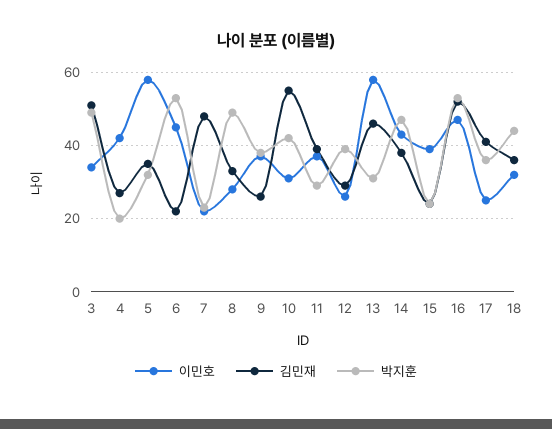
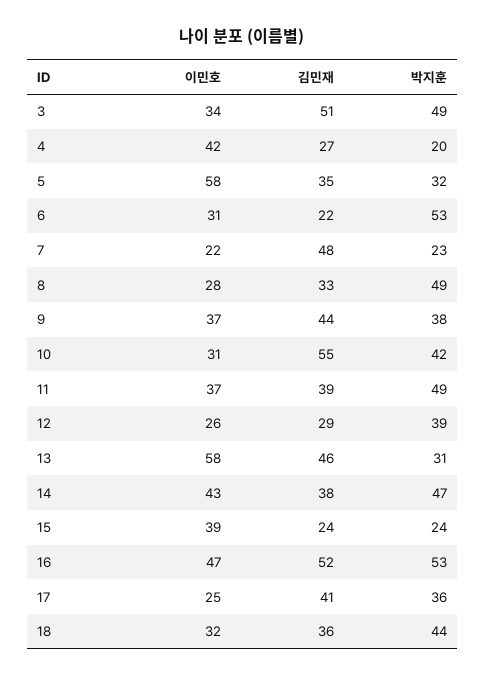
  {
    "이민호": {
      "3": 34,
      "4": 42,
      "5": 58,
-     "6": 45,
+     "6": 31,
      "7": 22,
      "8": 28,
      "9": 37,
      "10": 31,
      "11": 37,
      "12": 26,
      "13": 58,
      "14": 43,
      "15": 39,
      "16": 47,
      "17": 25,
      "18": 32
    },
    "김민재": {
      "3": 51,
      "4": 27,
      "5": 35,
      "6": 22,
      "7": 48,
      "8": 33,
-     "9": 25,
+     "9": 44,
      "10": 55,
      "11": 39,
      "12": 29,
      "13": 46,
      "14": 38,
      "15": 24,
      "16": 52,
      "17": 41,
      "18": 36
    },
    "박지훈": {
      "3": 49,
      "4": 20,
      "5": 32,
      "6": 53,
      "7": 23,
      "8": 49,
      "9": 38,
      "10": 42,
-     "11": 30,
+     "11": 49,
      "12": 39,
      "13": 31,
      "14": 47,
      "15": 24,
      "16": 53,
      "17": 36,
      "18": 44
    }
  }

